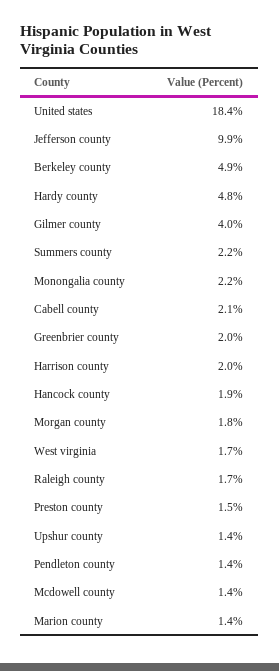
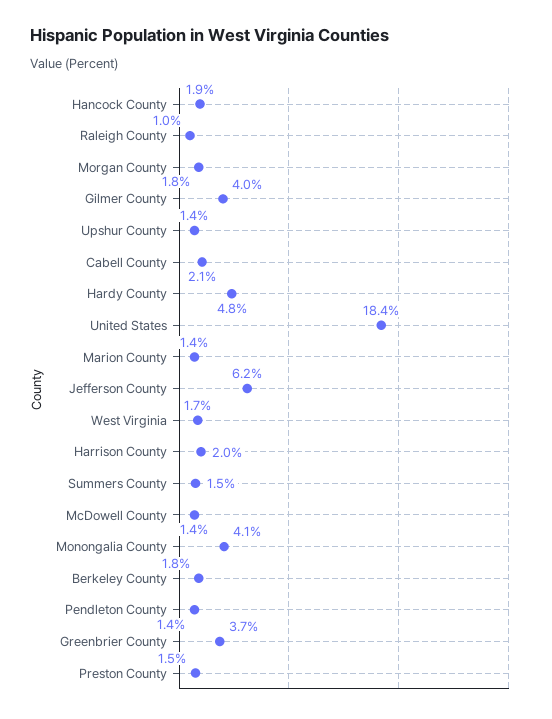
  {
    "United states": 18.4,
-   "Jefferson county": 9.9,
+   "Jefferson county": 6.2,
-   "Berkeley county": 4.9,
+   "Berkeley county": 1.8,
    "Hardy county": 4.8,
    "Gilmer county": 4,
-   "Summers county": 2.2,
+   "Summers county": 1.5,
-   "Monongalia county": 2.2,
+   "Monongalia county": 4.1,
    "Cabell county": 2.1,
-   "Greenbrier county": 2,
+   "Greenbrier county": 3.7,
    "Harrison county": 2,
    "Hancock county": 1.9,
    "Morgan county": 1.8,
    "West virginia": 1.7,
-   "Raleigh county": 1.7,
+   "Raleigh county": 1,
    "Preston county": 1.5,
    "Upshur county": 1.4,
    "Pendleton county": 1.4,
    "Mcdowell county": 1.4,
    "Marion county": 1.4
  }

